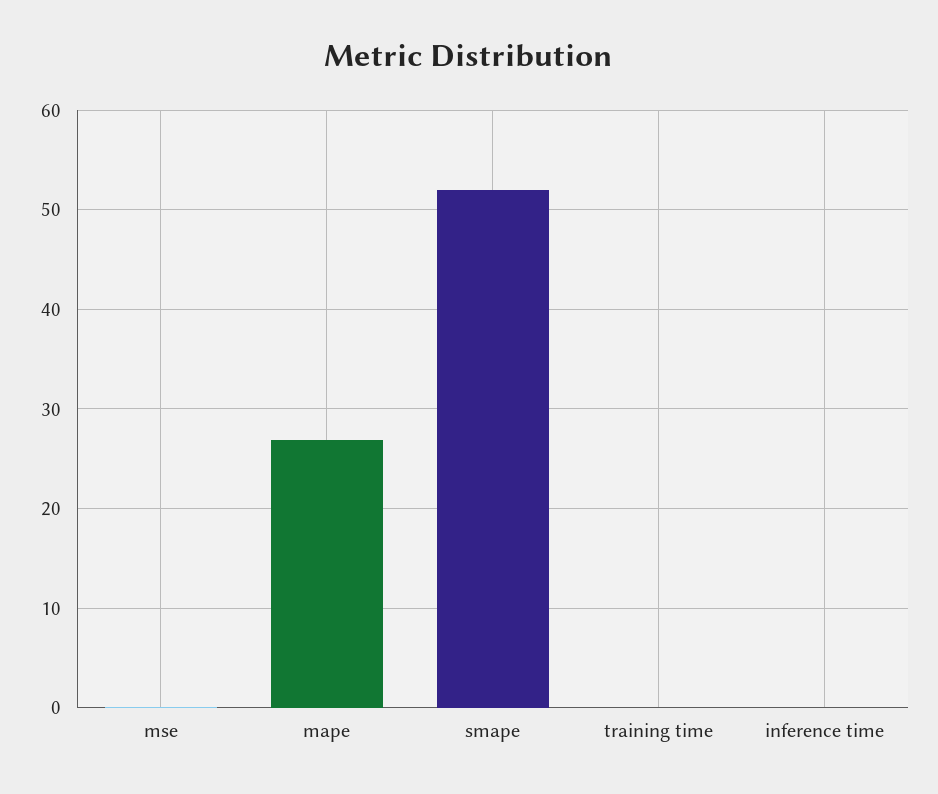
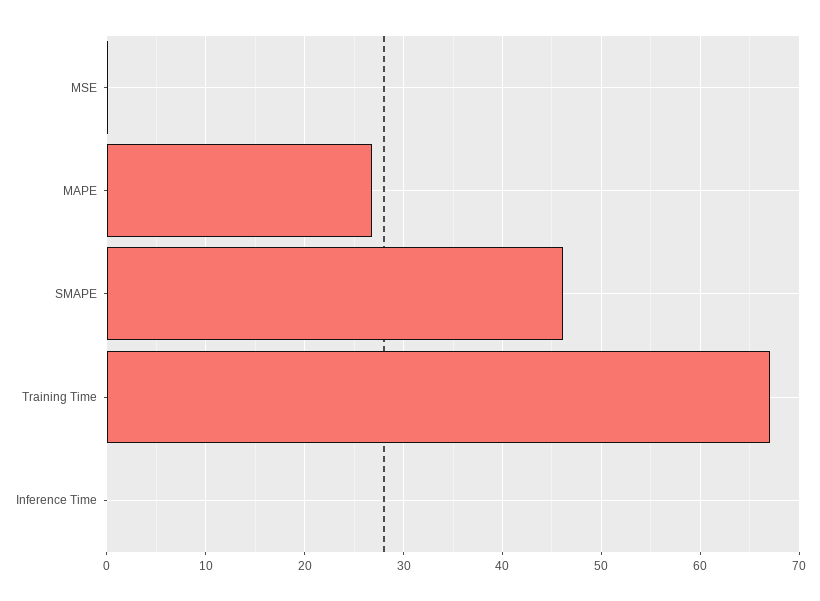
  {
    "mse": 0,
    "mape": 27,
-   "smape": 52,
+   "smape": 46,
-   "training time": 0,
+   "training time": 67,
    "inference time": 0
  }

